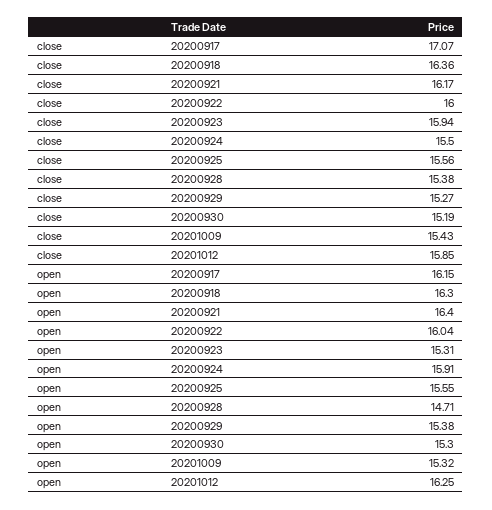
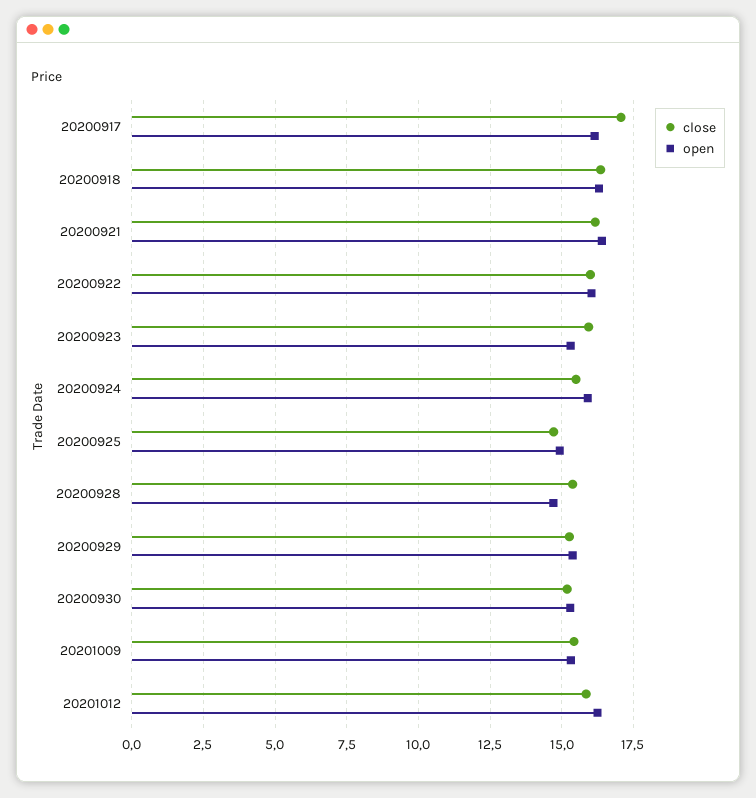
  {
    "close": {
      "20200917": 17.07,
      "20200918": 16.36,
      "20200921": 16.17,
      "20200922": 16,
      "20200923": 15.94,
      "20200924": 15.5,
-     "20200925": 15.56,
+     "20200925": 14.75,
      "20200928": 15.38,
      "20200929": 15.27,
      "20200930": 15.19,
      "20201009": 15.43,
      "20201012": 15.85
    },
    "open": {
      "20200917": 16.15,
      "20200918": 16.3,
      "20200921": 16.4,
      "20200922": 16.04,
      "20200923": 15.31,
      "20200924": 15.91,
-     "20200925": 15.55,
+     "20200925": 15,
      "20200928": 14.71,
      "20200929": 15.38,
      "20200930": 15.3,
      "20201009": 15.32,
      "20201012": 16.25
    }
  }

